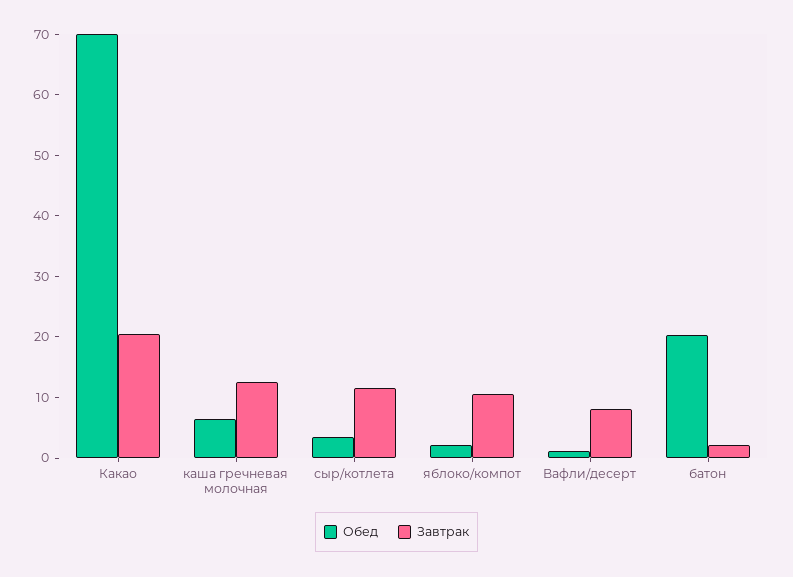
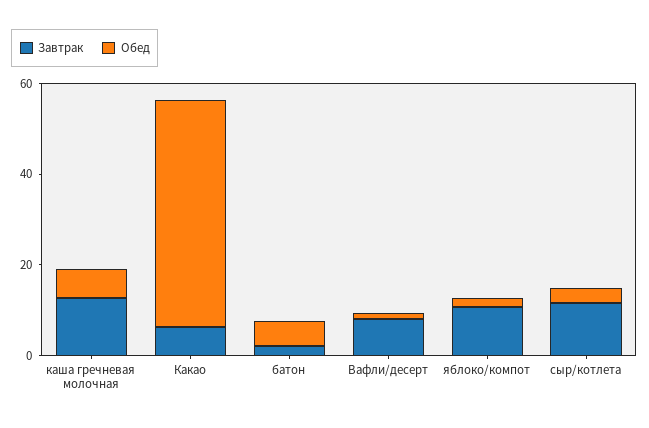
  {
    "Обед": {
-     "Какао": 70,
+     "Какао": 50,
      "каша гречневая молочная": 6,
      "сыр/котлета": 4,
      "яблоко/компот": 2,
      "Вафли/десерт": 2,
-     "батон": 20
+     "батон": 5
    },
    "Завтрак": {
-     "Какао": 20,
+     "Какао": 5,
      "каша гречневая молочная": 12,
      "сыр/котлета": 12,
      "яблоко/компот": 10,
      "Вафли/десерт": 8,
      "батон": 2
    }
  }

